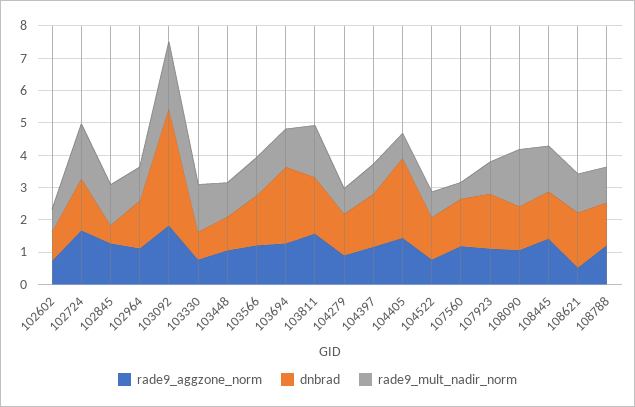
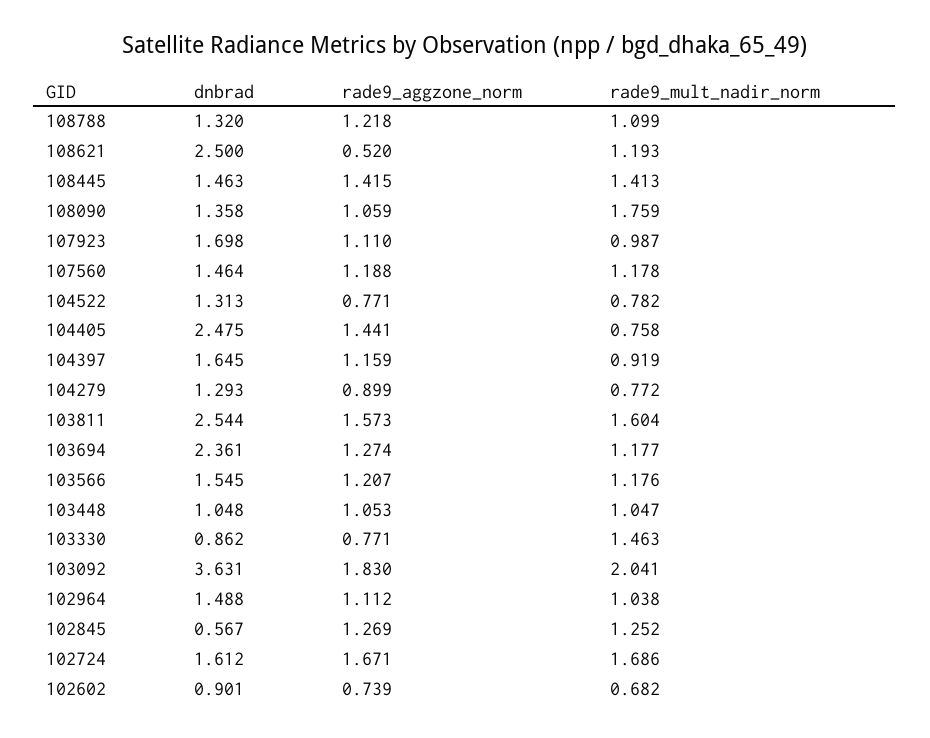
  {
    "rade9_aggzone_norm": {
      "102602": 0.739,
      "102724": 1.671,
      "102845": 1.269,
      "102964": 1.112,
      "103092": 1.83,
      "103330": 0.771,
      "103448": 1.053,
      "103566": 1.207,
      "103694": 1.274,
      "103811": 1.573,
      "104279": 0.899,
      "104397": 1.159,
      "104405": 1.441,
      "104522": 0.771,
      "107560": 1.188,
      "107923": 1.11,
      "108090": 1.059,
      "108445": 1.415,
      "108621": 0.52,
      "108788": 1.218
    },
    "dnbrad": {
      "102602": 0.901,
      "102724": 1.612,
      "102845": 0.567,
      "102964": 1.488,
      "103092": 3.631,
      "103330": 0.862,
      "103448": 1.048,
      "103566": 1.545,
      "103694": 2.361,
-     "103811": 1.75,
+     "103811": 2.544,
      "104279": 1.293,
      "104397": 1.645,
      "104405": 2.475,
      "104522": 1.313,
      "107560": 1.464,
      "107923": 1.698,
      "108090": 1.358,
      "108445": 1.463,
-     "108621": 1.75,
+     "108621": 2.5,
      "108788": 1.32
    },
    "rade9_mult_nadir_norm": {
      "102602": 0.682,
      "102724": 1.686,
      "102845": 1.252,
      "102964": 1.038,
      "103092": 2.041,
      "103330": 1.463,
      "103448": 1.047,
      "103566": 1.176,
      "103694": 1.177,
      "103811": 1.604,
      "104279": 0.772,
      "104397": 0.919,
      "104405": 0.758,
      "104522": 0.782,
-     "107560": 0.5,
+     "107560": 1.178,
      "107923": 0.987,
      "108090": 1.759,
      "108445": 1.413,
      "108621": 1.193,
      "108788": 1.099
    }
  }

